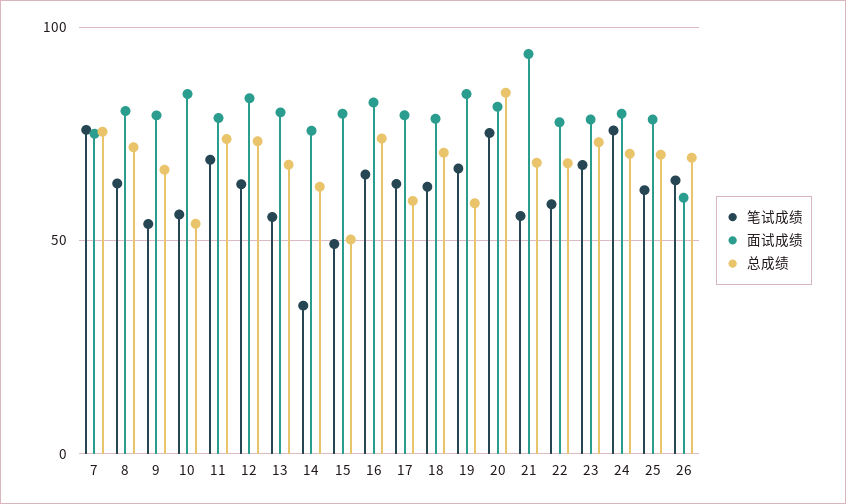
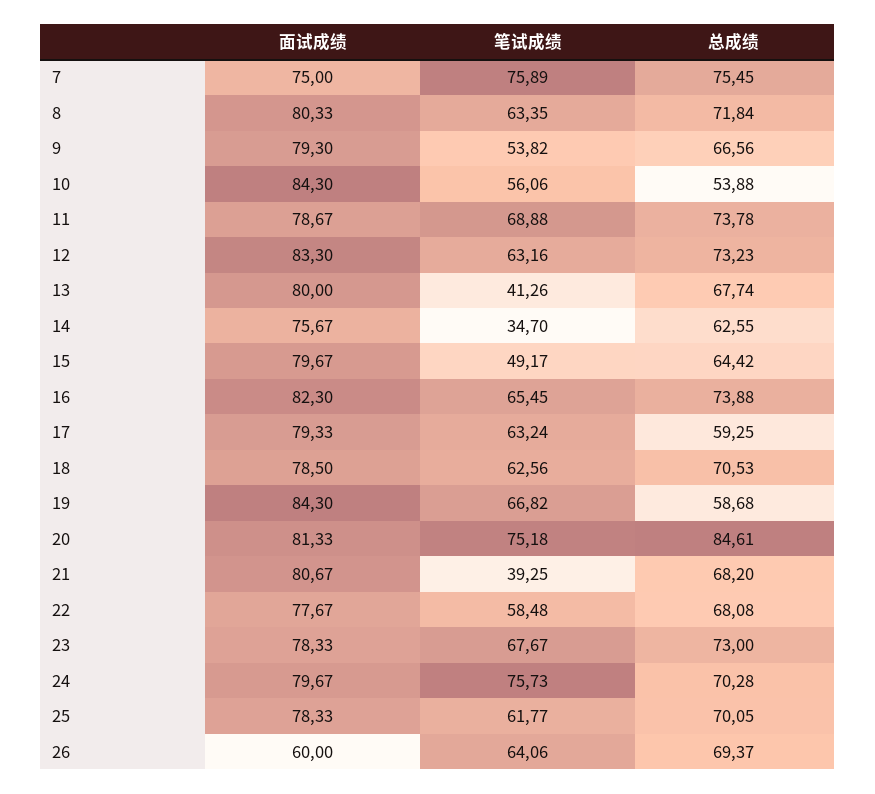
  {
    "笔试成绩": {
      "7": 75.89,
      "8": 63.35,
      "9": 53.82,
      "10": 56.06,
      "11": 68.88,
      "12": 63.16,
-     "13": 55,
+     "13": 41.26,
      "14": 34.7,
      "15": 49.17,
      "16": 65.45,
      "17": 63.24,
      "18": 62.56,
      "19": 66.82,
      "20": 75.18,
-     "21": 55,
+     "21": 39.25,
      "22": 58.48,
      "23": 67.67,
      "24": 75.73,
      "25": 61.77,
      "26": 64.06
    },
    "面试成绩": {
      "7": 75,
      "8": 80.33,
      "9": 79.3,
      "10": 84.3,
      "11": 78.67,
      "12": 83.3,
      "13": 80,
      "14": 75.67,
      "15": 79.67,
      "16": 82.3,
      "17": 79.33,
      "18": 78.5,
      "19": 84.3,
      "20": 81.33,
-     "21": 95,
+     "21": 80.67,
      "22": 77.67,
      "23": 78.33,
      "24": 79.67,
      "25": 78.33,
      "26": 60
    },
    "总成绩": {
      "7": 75.45,
      "8": 71.84,
      "9": 66.56,
      "10": 53.88,
      "11": 73.78,
      "12": 73.23,
      "13": 67.74,
      "14": 62.55,
-     "15": 50,
+     "15": 64.42,
      "16": 73.88,
      "17": 59.25,
      "18": 70.53,
      "19": 58.68,
      "20": 84.61,
      "21": 68.2,
      "22": 68.08,
      "23": 73,
      "24": 70.28,
      "25": 70.05,
      "26": 69.37
    }
  }

